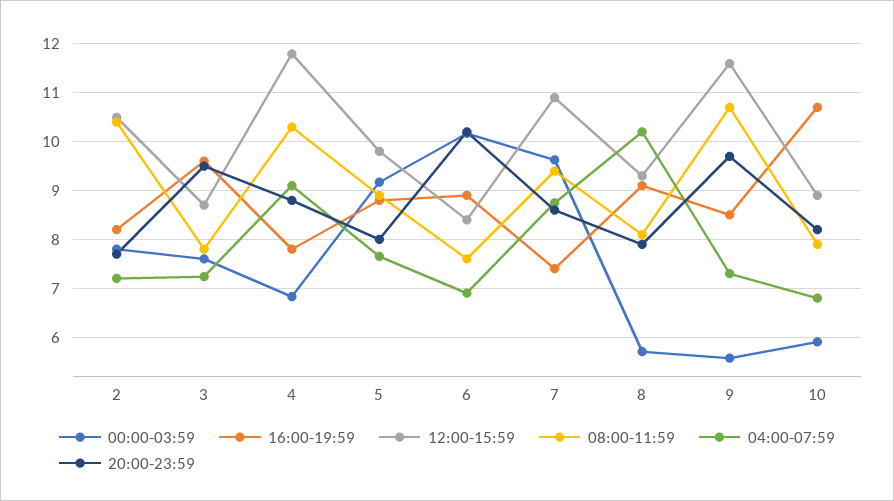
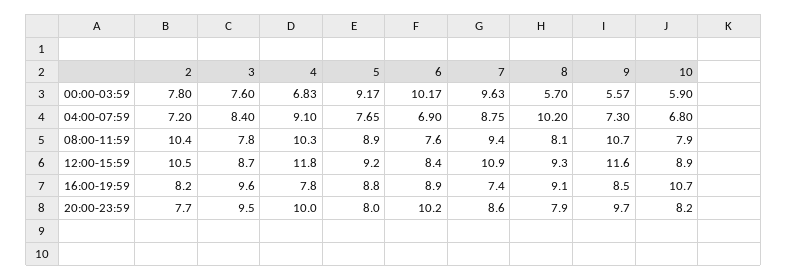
  {
    "00:00-03:59": {
      "2": 7.8,
      "3": 7.6,
      "4": 6.83,
      "5": 9.17,
      "6": 10.17,
      "7": 9.63,
      "8": 5.7,
      "9": 5.57,
      "10": 5.9
    },
    "16:00-19:59": {
      "2": 8.2,
      "3": 9.6,
      "4": 7.8,
      "5": 8.8,
      "6": 8.9,
      "7": 7.4,
      "8": 9.1,
      "9": 8.5,
      "10": 10.7
    },
    "12:00-15:59": {
      "2": 10.5,
      "3": 8.7,
      "4": 11.8,
-     "5": 9.8,
+     "5": 9.2,
      "6": 8.4,
      "7": 10.9,
      "8": 9.3,
      "9": 11.6,
      "10": 8.9
    },
    "08:00-11:59": {
      "2": 10.4,
      "3": 7.8,
      "4": 10.3,
      "5": 8.9,
      "6": 7.6,
      "7": 9.4,
      "8": 8.1,
      "9": 10.7,
      "10": 7.9
    },
    "04:00-07:59": {
      "2": 7.2,
-     "3": 7.2,
+     "3": 8.4,
      "4": 9.1,
      "5": 7.65,
      "6": 6.9,
      "7": 8.75,
      "8": 10.2,
      "9": 7.3,
      "10": 6.8
    },
    "20:00-23:59": {
      "2": 7.7,
      "3": 9.5,
-     "4": 8.8,
+     "4": 10,
      "5": 8,
      "6": 10.2,
      "7": 8.6,
      "8": 7.9,
      "9": 9.7,
      "10": 8.2
    }
  }

